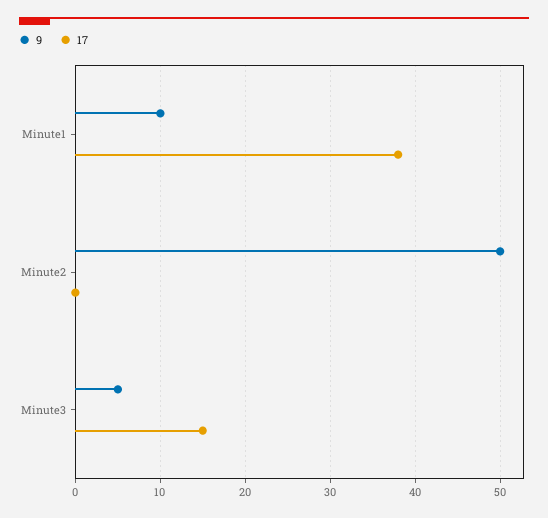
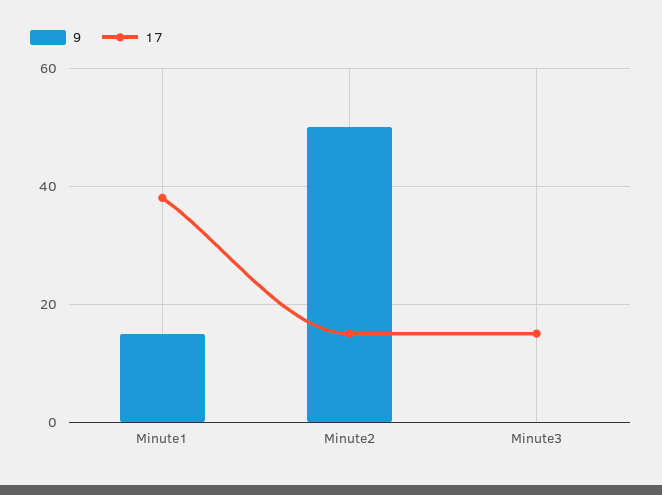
  {
    "9": {
-     "Minute1": 10,
+     "Minute1": 15,
      "Minute2": 50,
-     "Minute3": 5
+     "Minute3": 0
    },
    "17": {
      "Minute1": 38,
-     "Minute2": 0,
+     "Minute2": 15,
      "Minute3": 15
    }
  }

